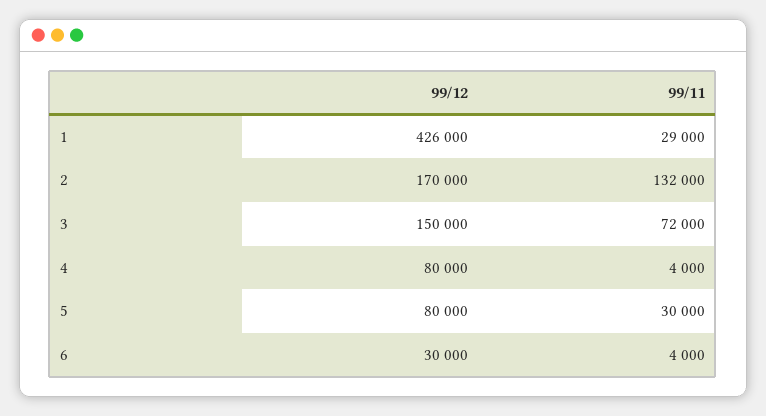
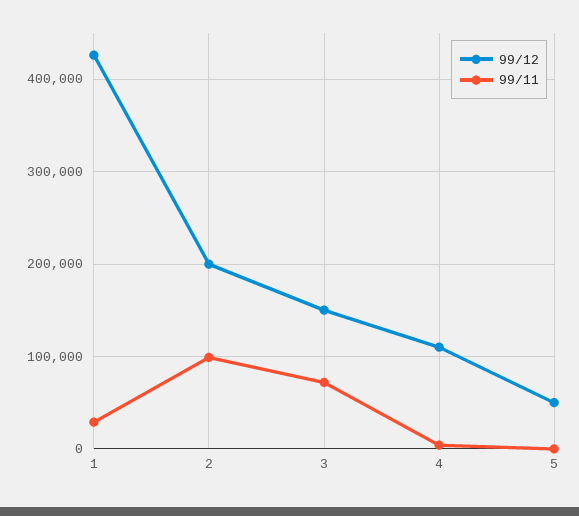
  {
    "99/12": {
      "1": 426000,
-     "2": 170000,
+     "2": 200000,
      "3": 150000,
-     "4": 80000,
+     "4": 110000,
-     "5": 80000,
+     "5": 50000
-     "6": 30000
    },
    "99/11": {
      "1": 29000,
-     "2": 132000,
+     "2": 100000,
      "3": 72000,
      "4": 4000,
-     "5": 30000,
+     "5": 0
-     "6": 4000
    }
  }

